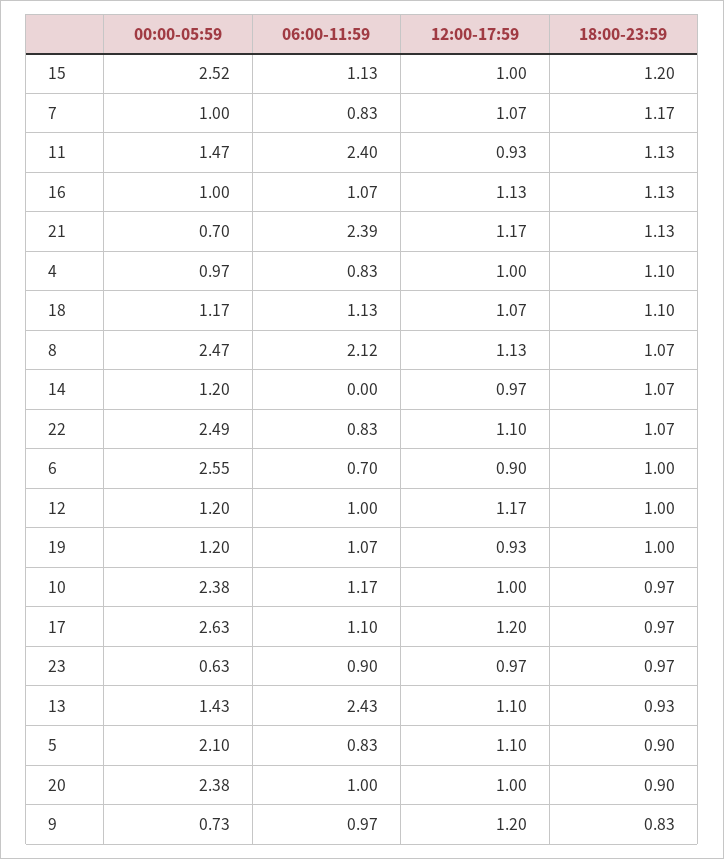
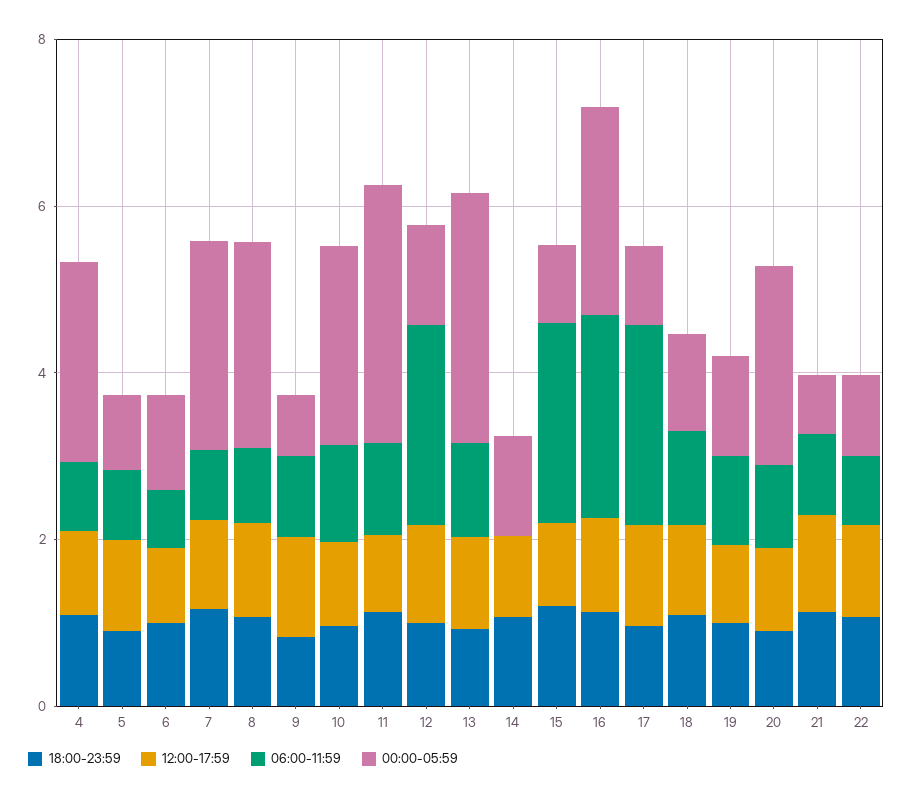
  {
    "00:00-05:59": {
-     "15": 2.52,
+     "15": 1,
-     "7": 1,
+     "7": 2.5,
-     "11": 1.47,
+     "11": 3,
-     "16": 1,
+     "16": 2.5,
      "21": 0.7,
-     "4": 0.97,
+     "4": 2.5,
      "18": 1.17,
      "8": 2.47,
      "14": 1.2,
-     "22": 2.49,
+     "22": 1,
-     "6": 2.55,
+     "6": 1,
      "12": 1.2,
      "19": 1.2,
      "10": 2.38,
-     "17": 2.63,
+     "17": 1,
-     "23": 0.63,
-     "13": 1.43,
+     "13": 3,
-     "5": 2.1,
+     "5": 1,
      "20": 2.38,
      "9": 0.73
    },
    "06:00-11:59": {
-     "15": 1.13,
+     "15": 2.5,
      "7": 0.83,
-     "11": 2.4,
+     "11": 1,
-     "16": 1.07,
+     "16": 2.5,
-     "21": 2.39,
+     "21": 1,
      "4": 0.83,
      "18": 1.13,
-     "8": 2.12,
+     "8": 1,
      "14": 0,
      "22": 0.83,
      "6": 0.7,
-     "12": 1,
+     "12": 2.5,
      "19": 1.07,
      "10": 1.17,
-     "17": 1.1,
+     "17": 2.5,
-     "23": 0.9,
-     "13": 2.43,
+     "13": 1,
      "5": 0.83,
      "20": 1,
      "9": 0.97
    },
    "12:00-17:59": {
      "15": 1,
      "7": 1.07,
      "11": 0.93,
      "16": 1.13,
      "21": 1.17,
      "4": 1,
      "18": 1.07,
      "8": 1.13,
      "14": 0.97,
      "22": 1.1,
      "6": 0.9,
      "12": 1.17,
      "19": 0.93,
      "10": 1,
      "17": 1.2,
-     "23": 0.97,
      "13": 1.1,
      "5": 1.1,
      "20": 1,
      "9": 1.2
    },
    "18:00-23:59": {
      "15": 1.2,
      "7": 1.17,
      "11": 1.13,
      "16": 1.13,
      "21": 1.13,
      "4": 1.1,
      "18": 1.1,
      "8": 1.07,
      "14": 1.07,
      "22": 1.07,
      "6": 1,
      "12": 1,
      "19": 1,
      "10": 0.97,
      "17": 0.97,
-     "23": 0.97,
      "13": 0.93,
      "5": 0.9,
      "20": 0.9,
      "9": 0.83
    }
  }

